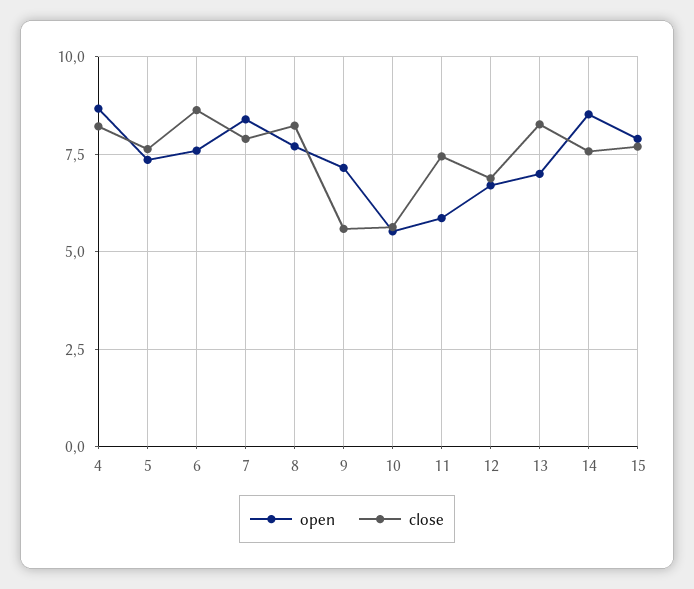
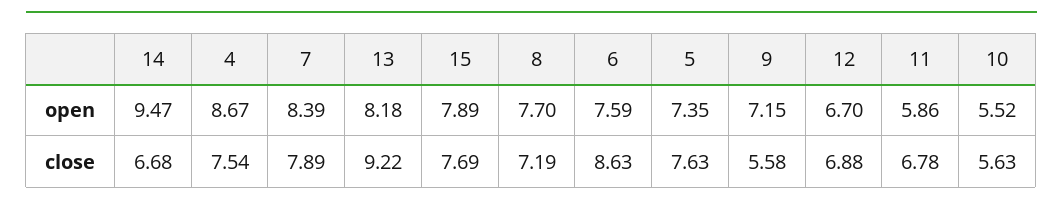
  {
    "open": {
      "4": 8.67,
      "5": 7.35,
      "6": 7.59,
      "7": 8.39,
      "8": 7.7,
      "9": 7.15,
      "10": 5.52,
      "11": 5.86,
      "12": 6.7,
-     "13": 7,
+     "13": 8.18,
-     "14": 8.5,
+     "14": 9.47,
      "15": 7.89
    },
    "close": {
-     "4": 8.25,
+     "4": 7.54,
      "5": 7.63,
      "6": 8.63,
      "7": 7.89,
-     "8": 8.25,
+     "8": 7.19,
      "9": 5.58,
      "10": 5.63,
-     "11": 7.5,
+     "11": 6.78,
      "12": 6.88,
-     "13": 8.25,
+     "13": 9.22,
-     "14": 7.5,
+     "14": 6.68,
      "15": 7.69
    }
  }

